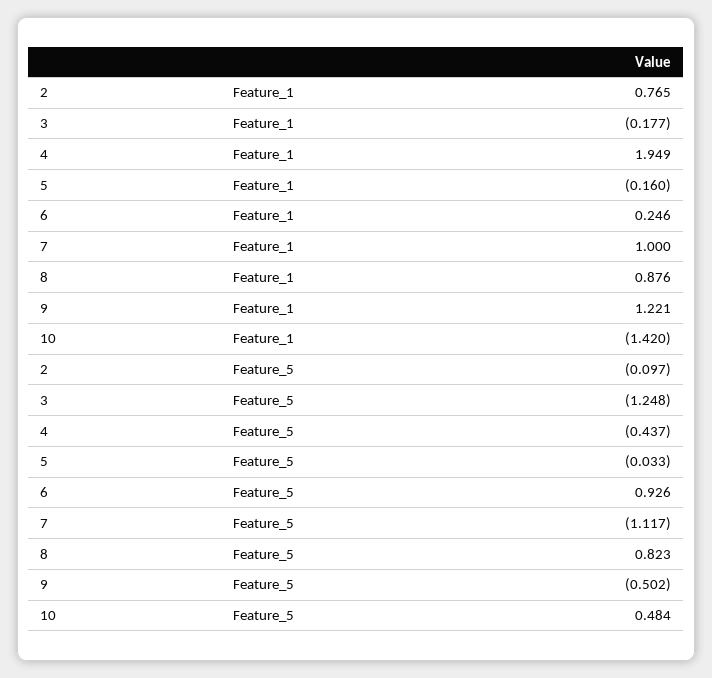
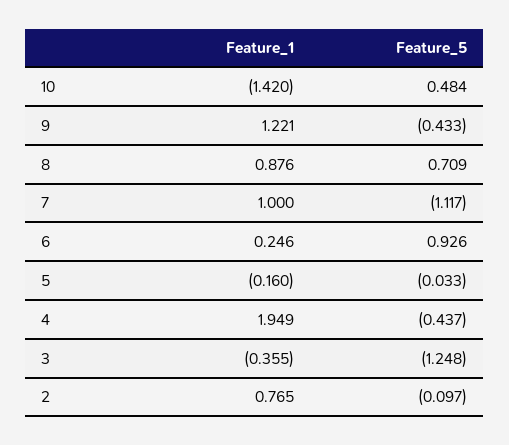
  {
    "2": {
      "Feature_1": 0.765,
      "Feature_5": -0.097
    },
    "3": {
-     "Feature_1": -0.177,
+     "Feature_1": -0.355,
      "Feature_5": -1.248
    },
    "4": {
      "Feature_1": 1.949,
      "Feature_5": -0.437
    },
    "5": {
      "Feature_1": -0.16,
      "Feature_5": -0.033
    },
    "6": {
      "Feature_1": 0.246,
      "Feature_5": 0.926
    },
    "7": {
      "Feature_1": 1,
      "Feature_5": -1.117
    },
    "8": {
      "Feature_1": 0.876,
-     "Feature_5": 0.823
+     "Feature_5": 0.709
    },
    "9": {
      "Feature_1": 1.221,
-     "Feature_5": -0.502
+     "Feature_5": -0.433
    },
    "10": {
      "Feature_1": -1.42,
      "Feature_5": 0.484
    }
  }

